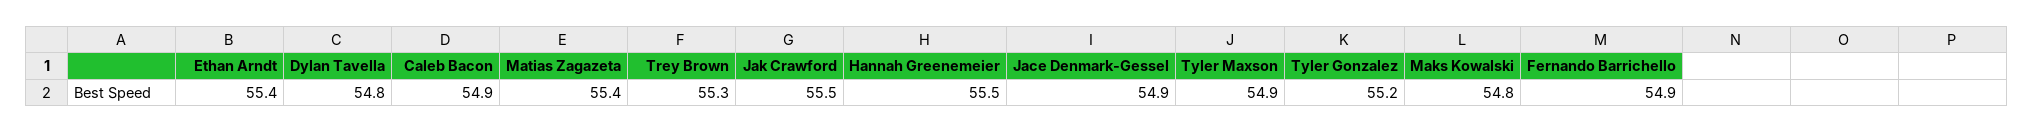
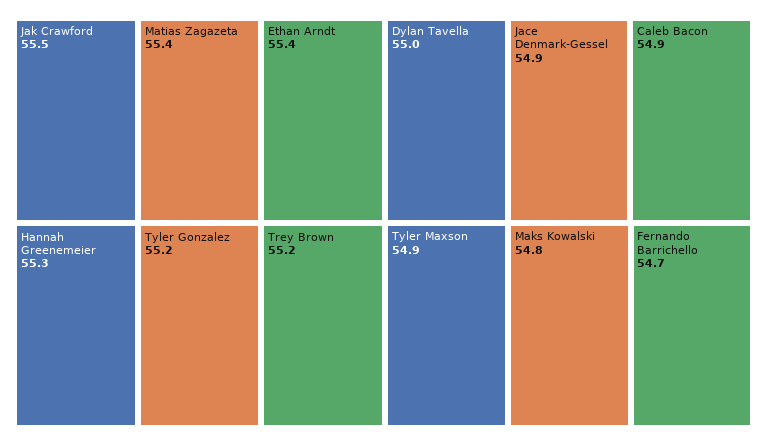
  {
    "Ethan Arndt": 55.4,
-   "Dylan Tavella": 54.8,
+   "Dylan Tavella": 55,
    "Caleb Bacon": 54.9,
    "Matias Zagazeta": 55.4,
-   "Trey Brown": 55.3,
+   "Trey Brown": 55.2,
    "Jak Crawford": 55.5,
-   "Hannah Greenemeier": 55.5,
+   "Hannah Greenemeier": 55.3,
    "Jace Denmark-Gessel": 54.9,
    "Tyler Maxson": 54.9,
    "Tyler Gonzalez": 55.2,
    "Maks Kowalski": 54.8,
-   "Fernando Barrichello": 54.9
+   "Fernando Barrichello": 54.7
  }

